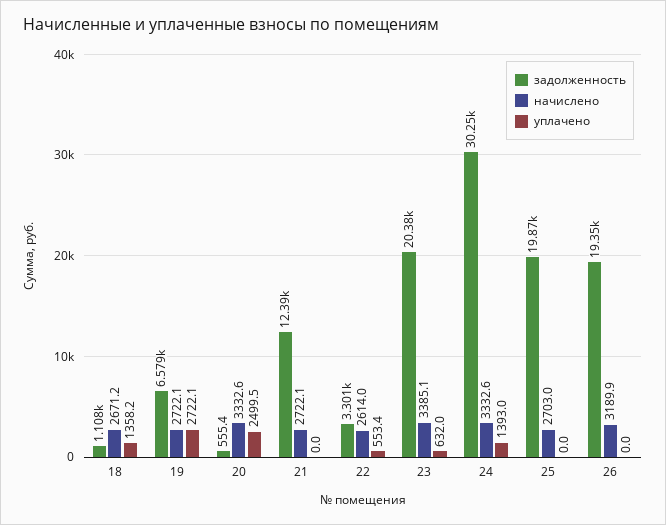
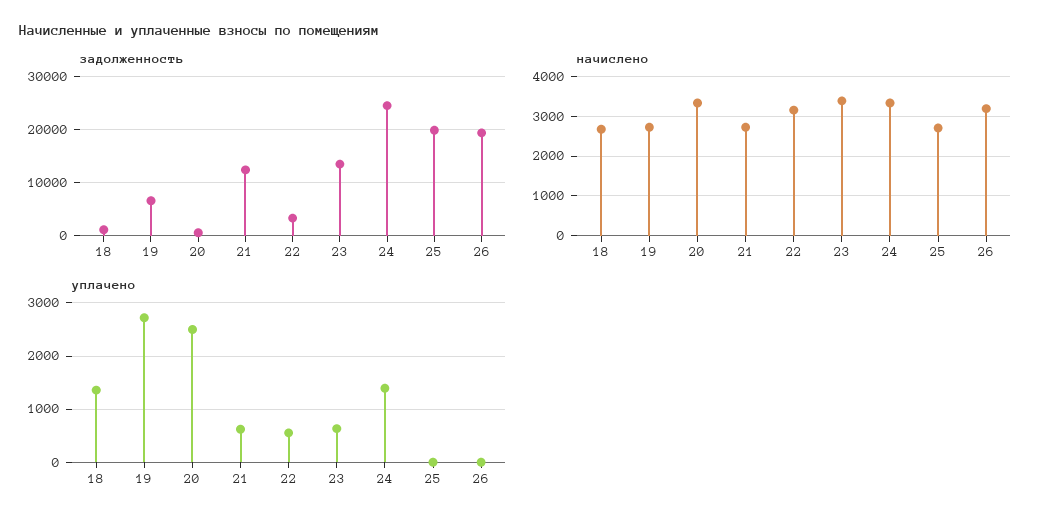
  {
    "задолженность": {
      "18": 1108,
      "19": 6579,
      "20": 555.4,
      "21": 12390,
      "22": 3301,
-     "23": 20380,
+     "23": 14000,
-     "24": 30250,
+     "24": 24000,
      "25": 19870,
      "26": 19350
    },
    "начислено": {
      "18": 2671.2,
      "19": 2722.1,
      "20": 3332.6,
      "21": 2722.1,
-     "22": 2614,
+     "22": 3200,
      "23": 3385.1,
      "24": 3332.6,
      "25": 2703,
      "26": 3189.9
    },
    "уплачено": {
      "18": 1358.2,
      "19": 2722.1,
      "20": 2499.5,
-     "21": 0,
+     "21": 600,
      "22": 553.4,
      "23": 632,
      "24": 1393,
      "25": 0,
      "26": 0
    }
  }

